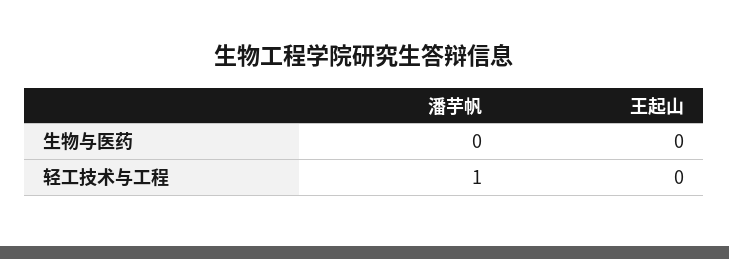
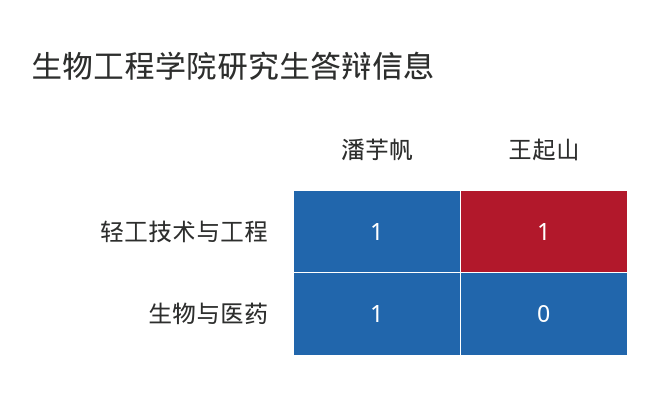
  {
    "潘芋帆": {
-     "生物与医药": 0,
+     "生物与医药": 1,
      "轻工技术与工程": 1
    },
    "王起山": {
      "生物与医药": 0,
-     "轻工技术与工程": 0
+     "轻工技术与工程": 1
    }
  }

